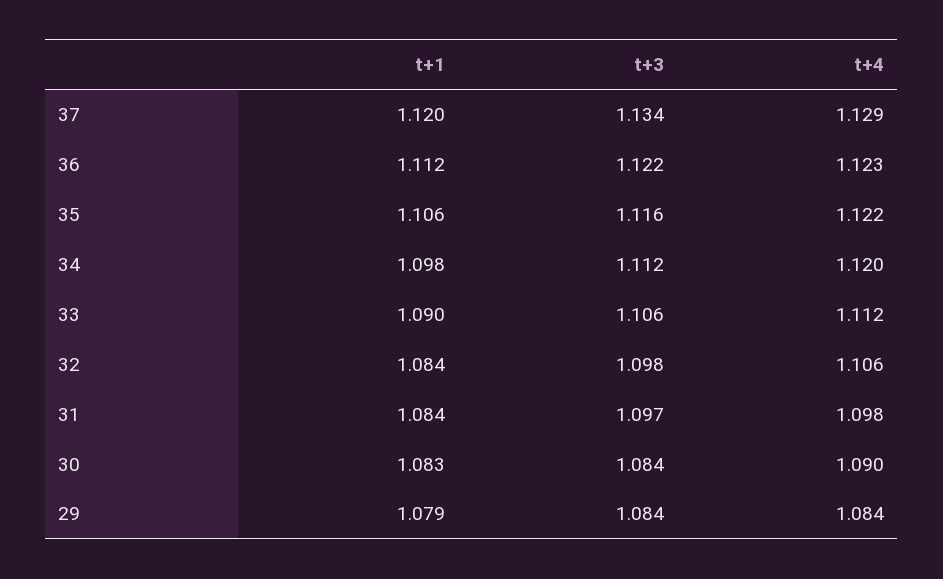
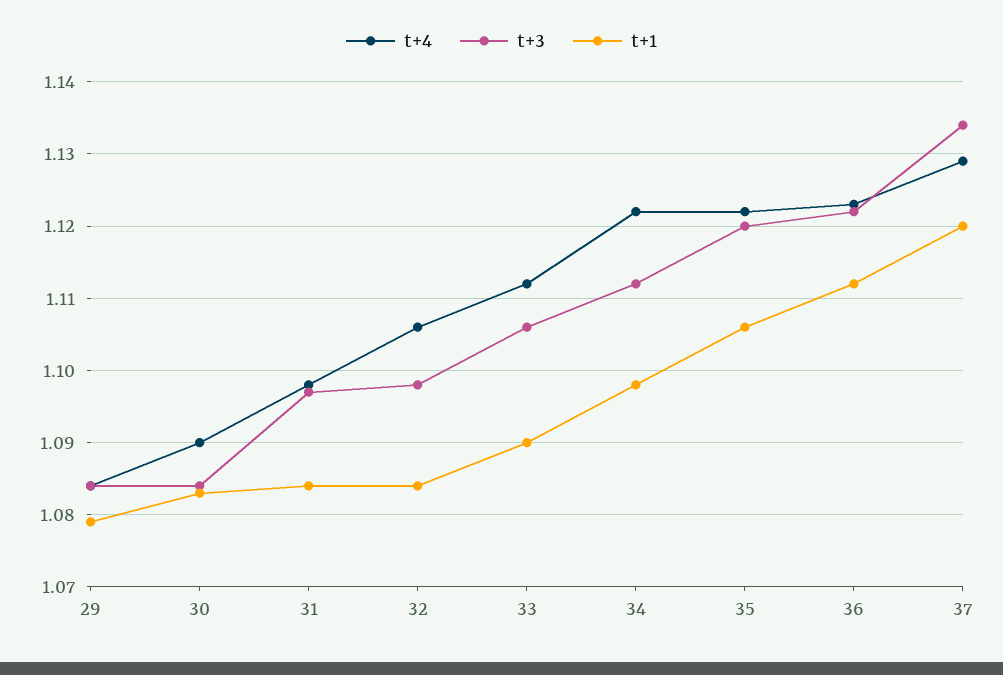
  {
    "t+1": {
      "37": 1.12,
      "36": 1.112,
      "35": 1.106,
      "34": 1.098,
      "33": 1.09,
      "32": 1.084,
      "31": 1.084,
      "30": 1.083,
      "29": 1.079
    },
    "t+3": {
      "37": 1.134,
      "36": 1.122,
-     "35": 1.116,
+     "35": 1.12,
      "34": 1.112,
      "33": 1.106,
      "32": 1.098,
      "31": 1.097,
      "30": 1.084,
      "29": 1.084
    },
    "t+4": {
      "37": 1.129,
      "36": 1.123,
      "35": 1.122,
-     "34": 1.12,
+     "34": 1.122,
      "33": 1.112,
      "32": 1.106,
      "31": 1.098,
      "30": 1.09,
      "29": 1.084
    }
  }

